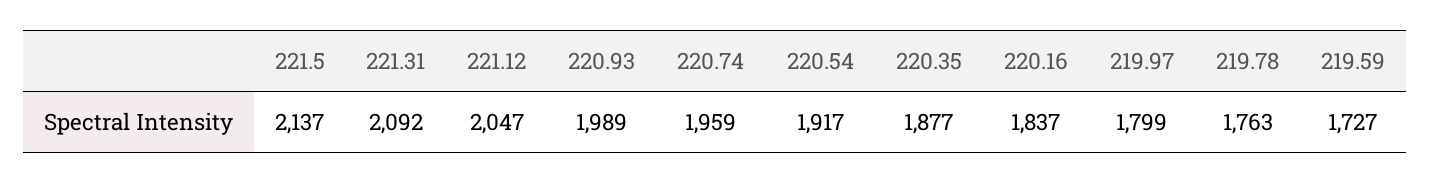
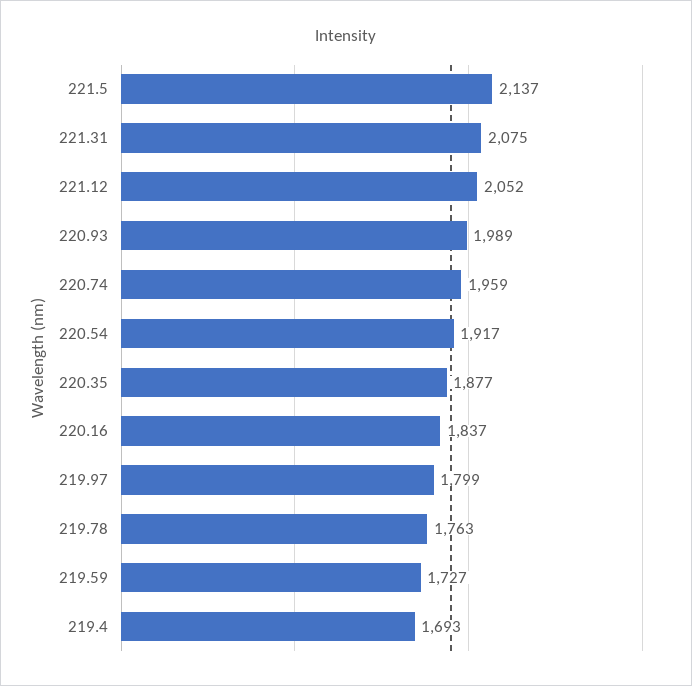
  {
    "221.5": 2137,
-   "221.31": 2092,
+   "221.31": 2075,
-   "221.12": 2047,
+   "221.12": 2052,
    "220.93": 1989,
    "220.74": 1959,
    "220.54": 1917,
    "220.35": 1877,
    "220.16": 1837,
    "219.97": 1799,
    "219.78": 1763,
-   "219.59": 1727
+   "219.59": 1727,
+   "219.4": 1693
  }

